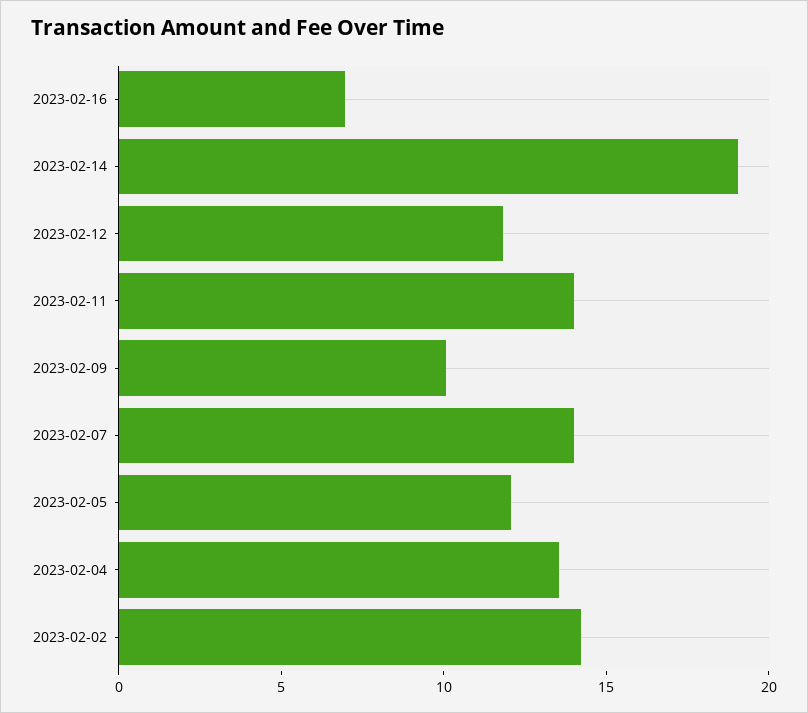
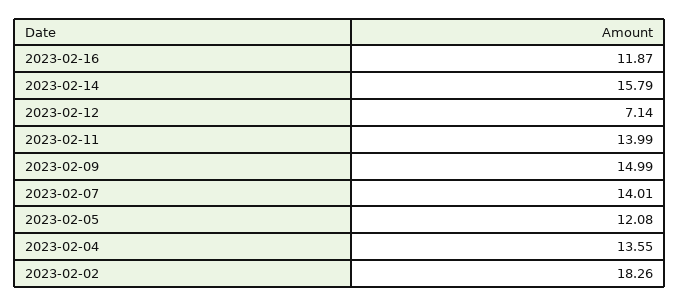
  {
-   "2023-02-16": 7,
+   "2023-02-16": 11.87,
-   "2023-02-14": 19,
+   "2023-02-14": 15.79,
-   "2023-02-12": 12,
+   "2023-02-12": 7.14,
    "2023-02-11": 13.99,
-   "2023-02-09": 10,
+   "2023-02-09": 14.99,
    "2023-02-07": 14.01,
    "2023-02-05": 12.08,
    "2023-02-04": 13.55,
-   "2023-02-02": 14
+   "2023-02-02": 18.26
  }

